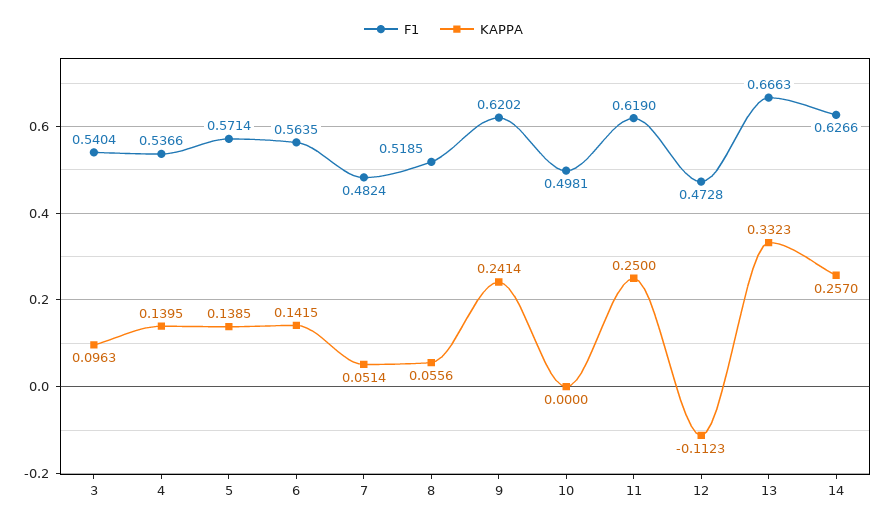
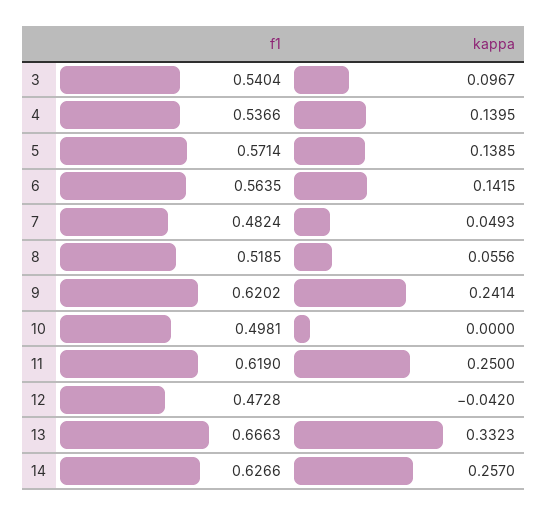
  {
    "F1": {
      "3": 0.5404,
      "4": 0.5366,
      "5": 0.5714,
      "6": 0.5635,
      "7": 0.4824,
      "8": 0.5185,
      "9": 0.6202,
      "10": 0.4981,
      "11": 0.619,
      "12": 0.4728,
      "13": 0.6663,
      "14": 0.6266
    },
    "KAPPA": {
-     "3": 0.0963,
+     "3": 0.0967,
      "4": 0.1395,
      "5": 0.1385,
      "6": 0.1415,
-     "7": 0.0514,
+     "7": 0.0493,
      "8": 0.0556,
      "9": 0.2414,
      "10": 0,
      "11": 0.25,
-     "12": -0.1123,
+     "12": -0.042,
      "13": 0.3323,
      "14": 0.257
    }
  }

